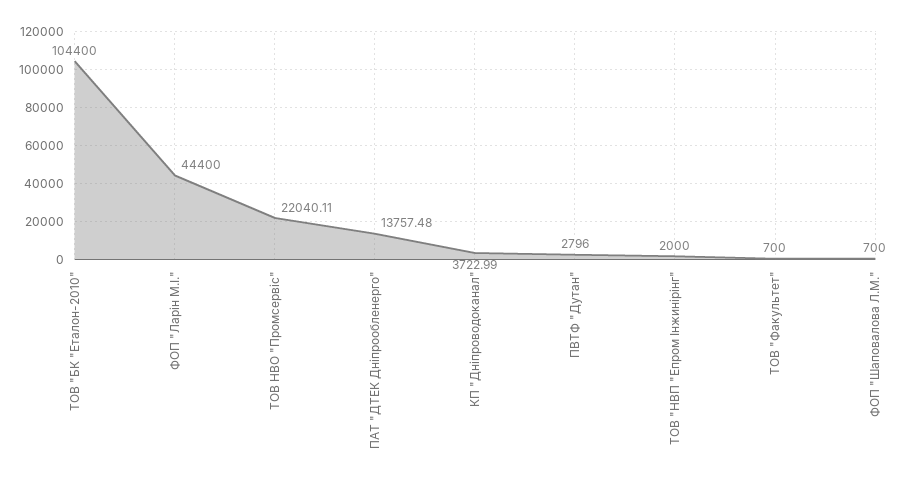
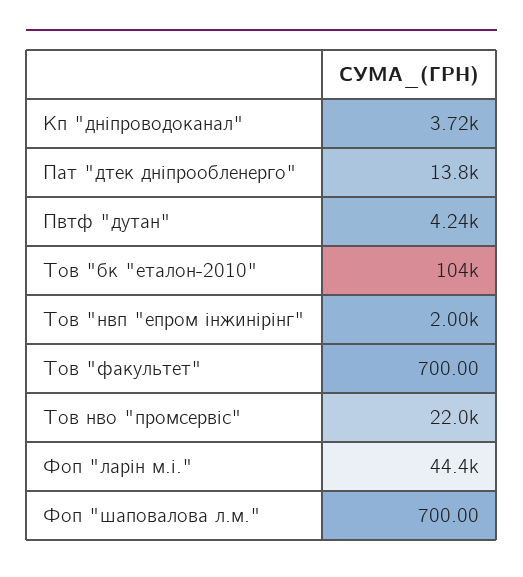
  {
    "ТОВ \"БК \"Еталон-2010\"": 104400,
    "ФОП \"Ларін М.І.\"": 44400,
    "ТОВ НВО \"Промсервіс\"": 22040.11,
    "ПАТ \"ДТЕК Дніпрообленерго\"": 13757.48,
    "КП \"Дніпроводоканал\"": 3722.99,
-   "ПВТФ \"Дутан\"": 2796,
+   "ПВТФ \"Дутан\"": 4240,
    "ТОВ \"НВП \"Епром Інжинірінг\"": 2000,
    "ТОВ \"Факультет\"": 700,
    "ФОП \"Шаповалова Л.М.\"": 700
  }

